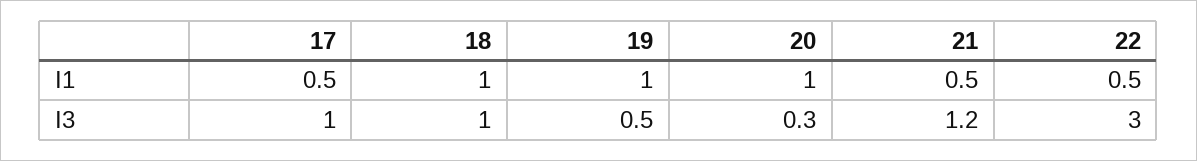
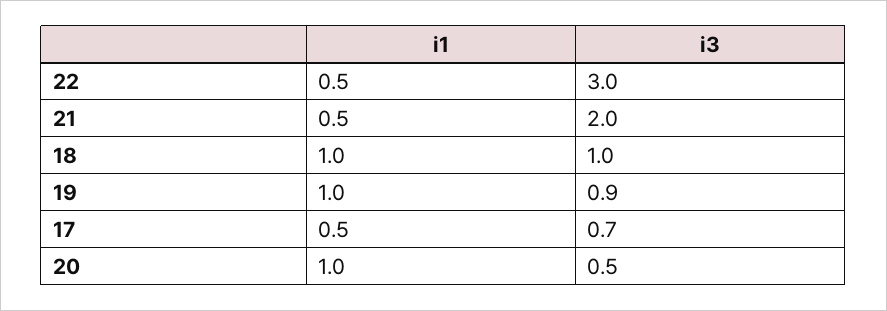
  {
    "17": {
      "I1": 0.5,
-     "I3": 1
+     "I3": 0.7
    },
    "18": {
      "I1": 1,
      "I3": 1
    },
    "19": {
      "I1": 1,
-     "I3": 0.5
+     "I3": 0.9
    },
    "20": {
      "I1": 1,
-     "I3": 0.3
+     "I3": 0.5
    },
    "21": {
      "I1": 0.5,
-     "I3": 1.2
+     "I3": 2
    },
    "22": {
      "I1": 0.5,
      "I3": 3
    }
  }

